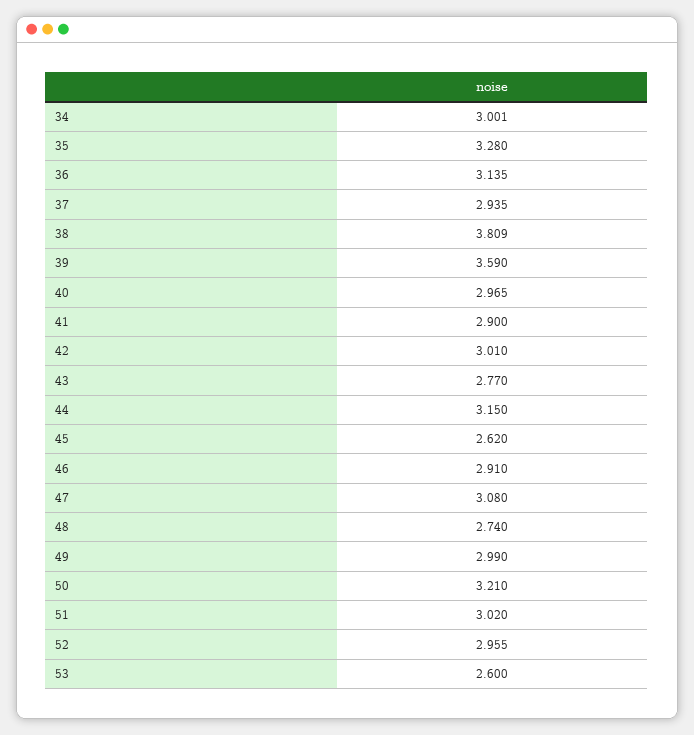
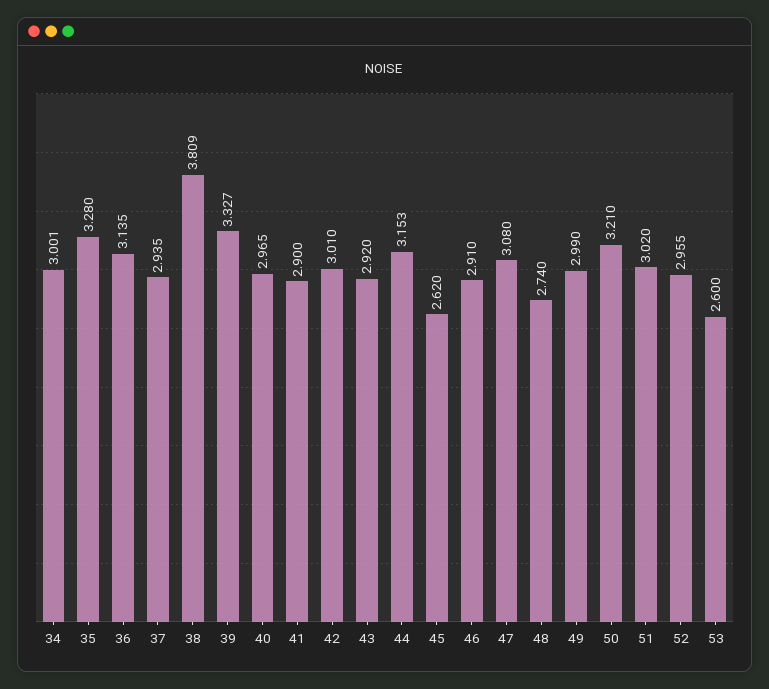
  {
    "34": 3.001,
    "35": 3.28,
    "36": 3.135,
    "37": 2.935,
    "38": 3.809,
-   "39": 3.59,
+   "39": 3.327,
    "40": 2.965,
    "41": 2.9,
    "42": 3.01,
-   "43": 2.77,
+   "43": 2.92,
-   "44": 3.15,
+   "44": 3.153,
    "45": 2.62,
    "46": 2.91,
    "47": 3.08,
    "48": 2.74,
    "49": 2.99,
    "50": 3.21,
    "51": 3.02,
    "52": 2.955,
    "53": 2.6
  }

